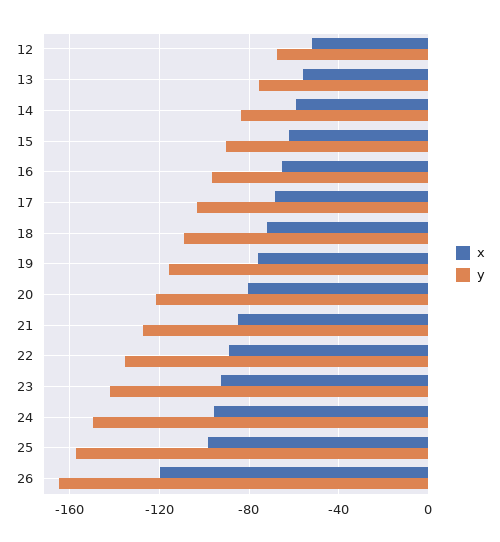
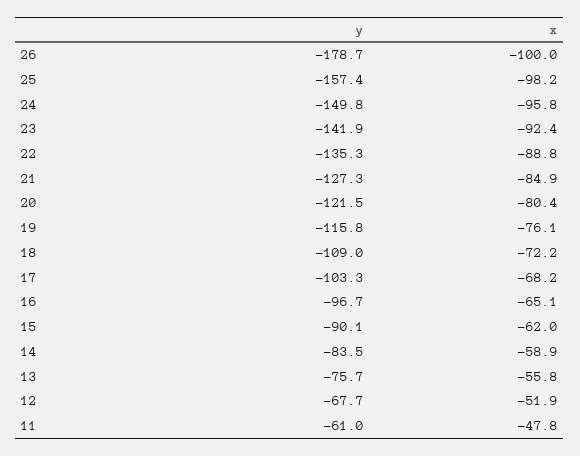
  {
    "x": {
      "12": -51.9,
      "13": -55.8,
      "14": -58.9,
      "15": -62,
      "16": -65.1,
      "17": -68.2,
      "18": -72.2,
      "19": -76.1,
      "20": -80.4,
      "21": -84.9,
      "22": -88.8,
      "23": -92.4,
      "24": -95.8,
      "25": -98.2,
-     "26": -120
+     "26": -100,
+     "11": -47.8
    },
    "y": {
      "12": -67.7,
      "13": -75.7,
      "14": -83.5,
      "15": -90.1,
      "16": -96.7,
      "17": -103.3,
      "18": -109,
      "19": -115.8,
      "20": -121.5,
      "21": -127.3,
      "22": -135.3,
      "23": -141.9,
      "24": -149.8,
      "25": -157.4,
-     "26": -165
+     "26": -178.7,
+     "11": -61
    }
  }

